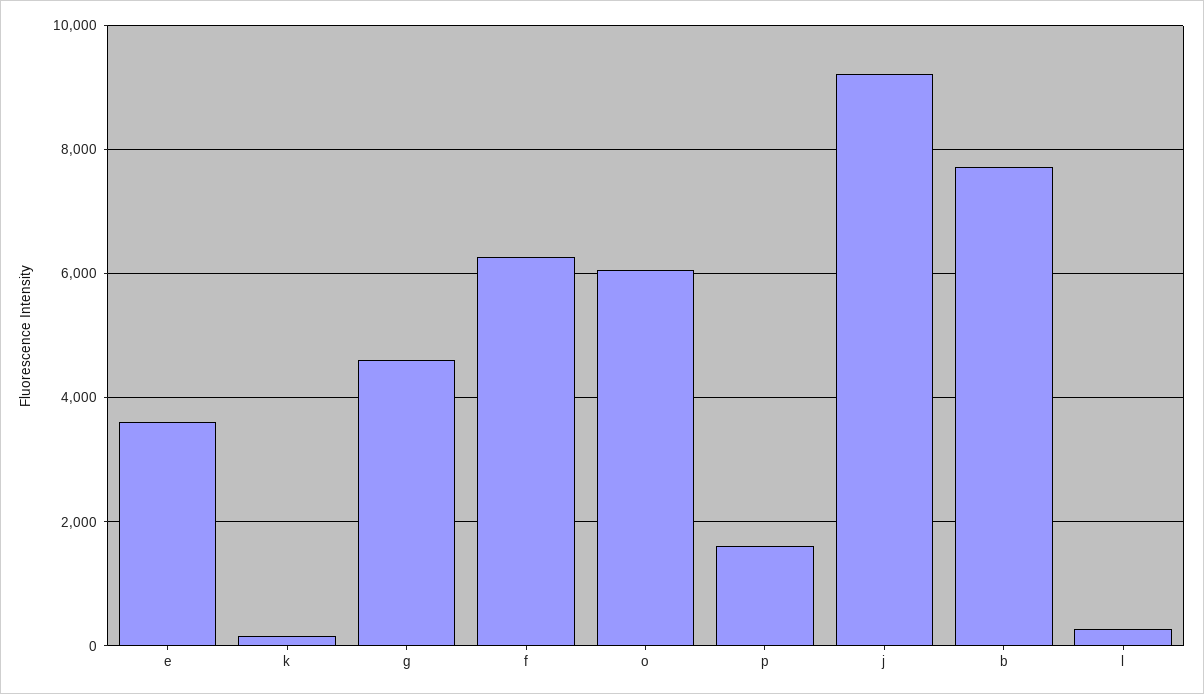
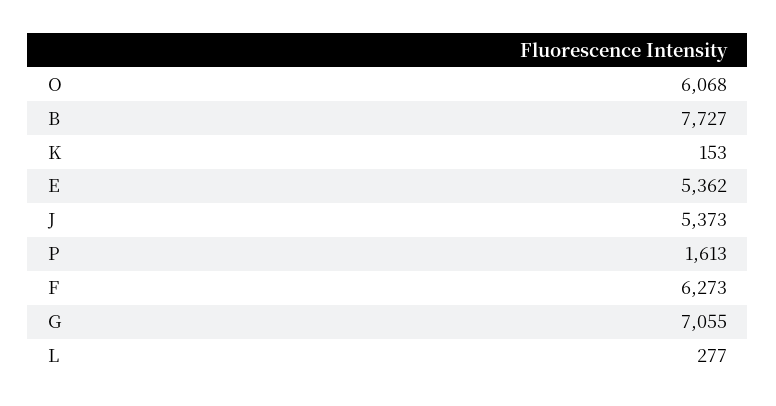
  {
-   "e": 3600,
+   "e": 5362,
    "k": 153,
-   "g": 4600,
+   "g": 7055,
    "f": 6273,
    "o": 6068,
    "p": 1613,
-   "j": 9200,
+   "j": 5373,
    "b": 7727,
    "l": 277
  }

